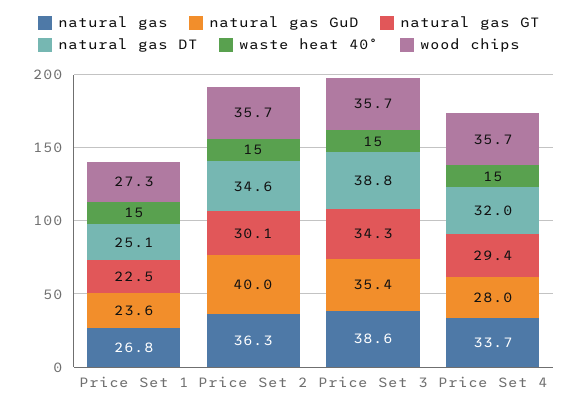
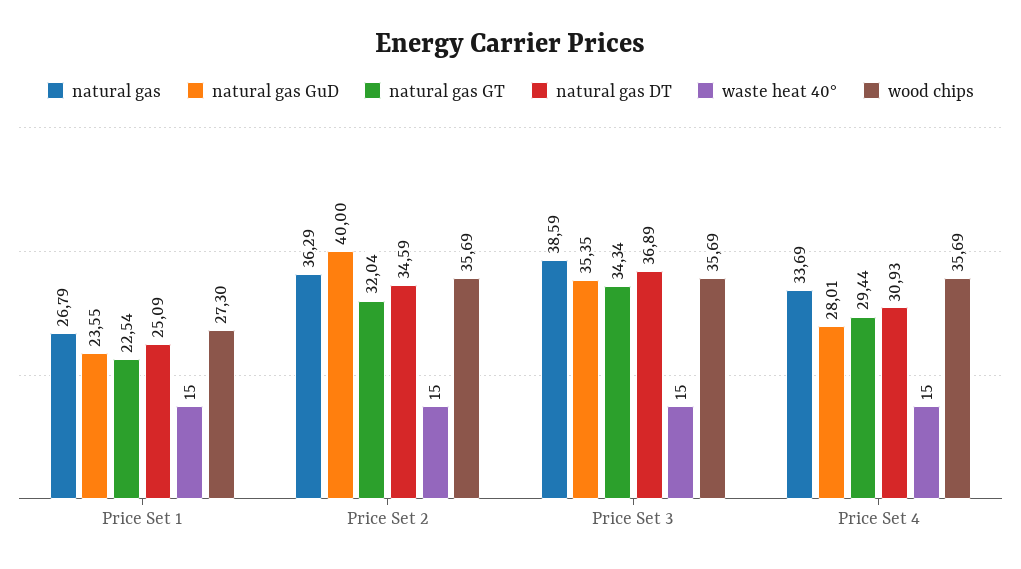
  {
    "natural gas": {
      "Price Set 1": 26.79,
      "Price Set 2": 36.29,
      "Price Set 3": 38.59,
      "Price Set 4": 33.69
    },
    "natural gas GuD": {
      "Price Set 1": 23.55,
      "Price Set 2": 40,
      "Price Set 3": 35.35,
      "Price Set 4": 28.01
    },
    "natural gas GT": {
      "Price Set 1": 22.54,
-     "Price Set 2": 30.1,
+     "Price Set 2": 32.04,
      "Price Set 3": 34.34,
      "Price Set 4": 29.44
    },
    "natural gas DT": {
      "Price Set 1": 25.09,
      "Price Set 2": 34.59,
-     "Price Set 3": 38.8,
+     "Price Set 3": 36.89,
-     "Price Set 4": 32
+     "Price Set 4": 30.93
    },
    "waste heat 40°": {
      "Price Set 1": 15,
      "Price Set 2": 15,
      "Price Set 3": 15,
      "Price Set 4": 15
    },
    "wood chips": {
      "Price Set 1": 27.3,
      "Price Set 2": 35.69,
      "Price Set 3": 35.69,
      "Price Set 4": 35.69
    }
  }

